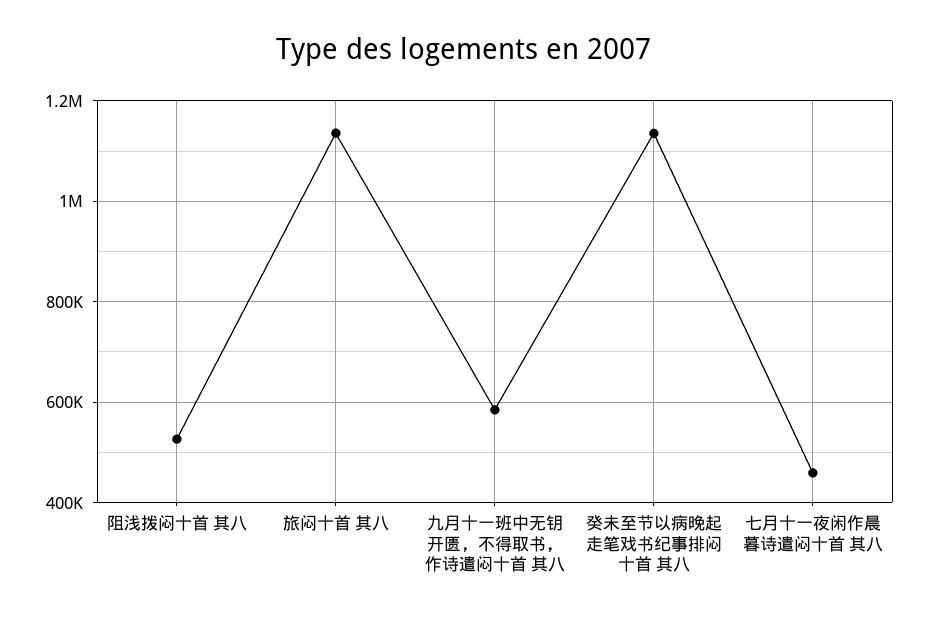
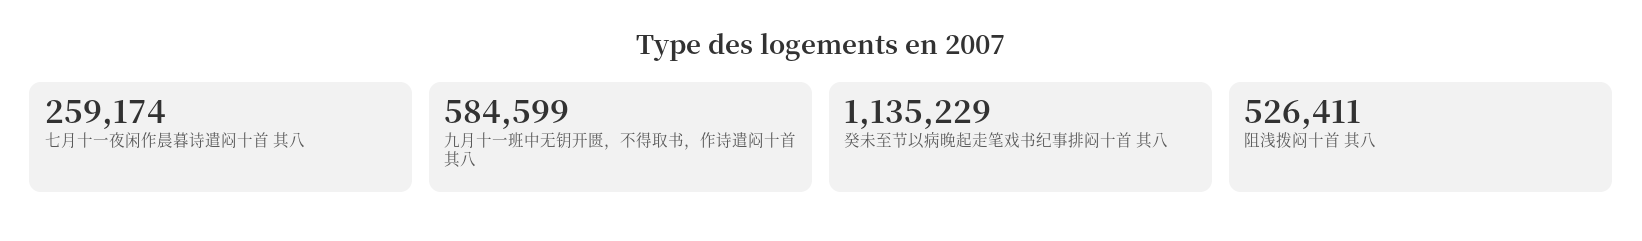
  {
    "阻浅拨闷十首 其八": 526411,
-   "旅闷十首 其八": 1140000,
    "九月十一班中无钥开匮，不得取书，作诗遣闷十首 其八": 584599,
    "癸未至节以病晚起走笔戏书纪事排闷十首 其八": 1135229,
-   "七月十一夜闲作晨暮诗遣闷十首 其八": 460000
+   "七月十一夜闲作晨暮诗遣闷十首 其八": 259174
  }

